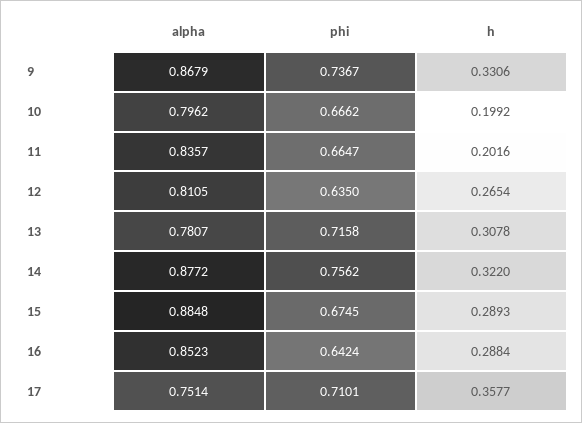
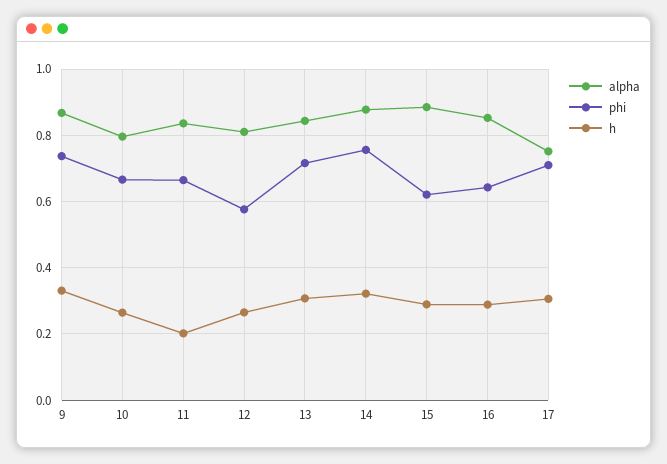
  {
    "alpha": {
      "9": 0.8679,
      "10": 0.7962,
      "11": 0.8357,
      "12": 0.8105,
-     "13": 0.7807,
+     "13": 0.84,
      "14": 0.8772,
      "15": 0.8848,
      "16": 0.8523,
      "17": 0.7514
    },
    "phi": {
      "9": 0.7367,
      "10": 0.6662,
      "11": 0.6647,
-     "12": 0.635,
+     "12": 0.58,
      "13": 0.7158,
      "14": 0.7562,
-     "15": 0.6745,
+     "15": 0.62,
      "16": 0.6424,
      "17": 0.7101
    },
    "h": {
      "9": 0.3306,
-     "10": 0.1992,
+     "10": 0.26,
      "11": 0.2016,
      "12": 0.2654,
      "13": 0.3078,
      "14": 0.322,
      "15": 0.2893,
      "16": 0.2884,
-     "17": 0.3577
+     "17": 0.3
    }
  }

